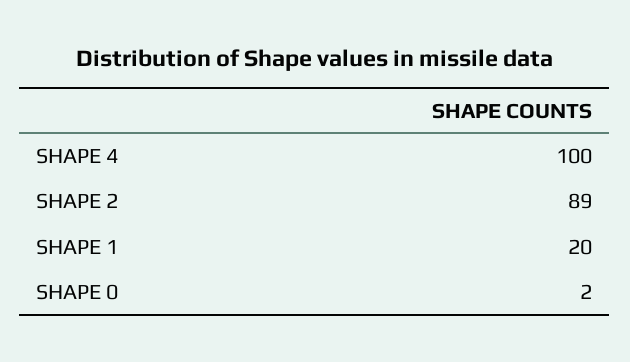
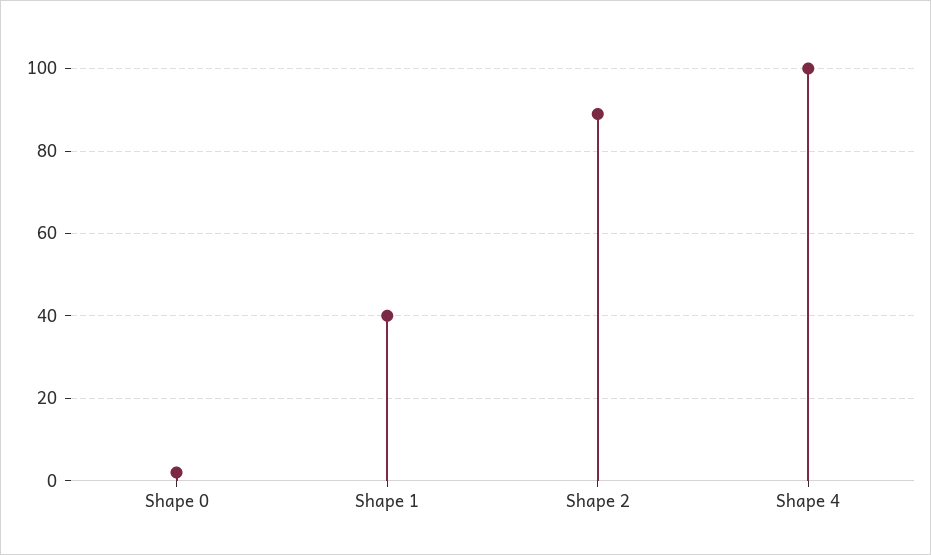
  {
    "SHAPE 4": 100,
    "SHAPE 2": 89,
-   "SHAPE 1": 20,
+   "SHAPE 1": 40,
    "SHAPE 0": 2
  }

